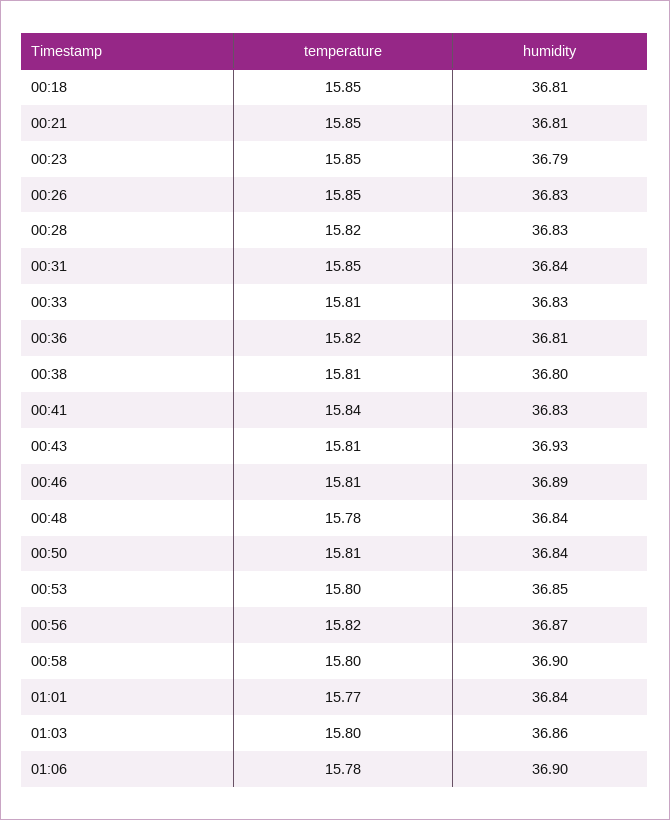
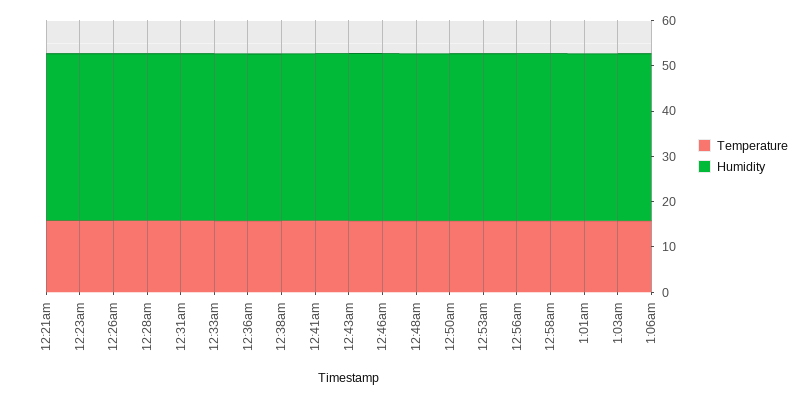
  {
    "temperature": {
-     "00:18": 15.85,
      "00:21": 15.85,
      "00:23": 15.85,
      "00:26": 15.85,
      "00:28": 15.82,
      "00:31": 15.85,
      "00:33": 15.81,
      "00:36": 15.82,
      "00:38": 15.81,
      "00:41": 15.84,
      "00:43": 15.81,
      "00:46": 15.81,
      "00:48": 15.78,
      "00:50": 15.81,
      "00:53": 15.8,
      "00:56": 15.82,
      "00:58": 15.8,
      "01:01": 15.77,
      "01:03": 15.8,
      "01:06": 15.78
    },
    "humidity": {
-     "00:18": 36.81,
      "00:21": 36.81,
      "00:23": 36.79,
      "00:26": 36.83,
      "00:28": 36.83,
      "00:31": 36.84,
      "00:33": 36.83,
      "00:36": 36.81,
      "00:38": 36.8,
      "00:41": 36.83,
      "00:43": 36.93,
      "00:46": 36.89,
      "00:48": 36.84,
      "00:50": 36.84,
      "00:53": 36.85,
      "00:56": 36.87,
      "00:58": 36.9,
      "01:01": 36.84,
      "01:03": 36.86,
      "01:06": 36.9
    }
  }

